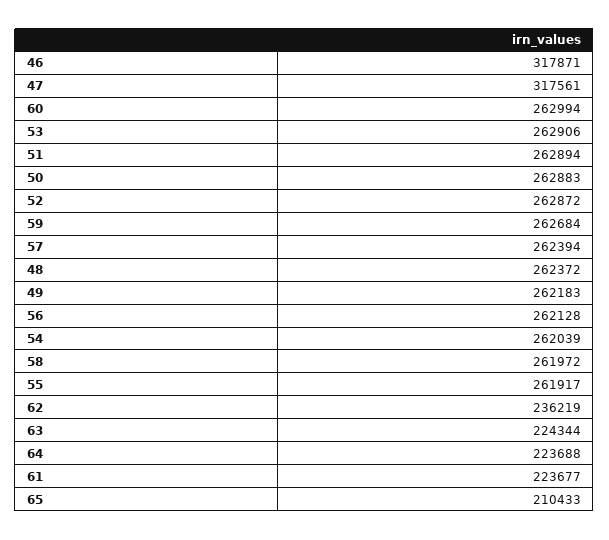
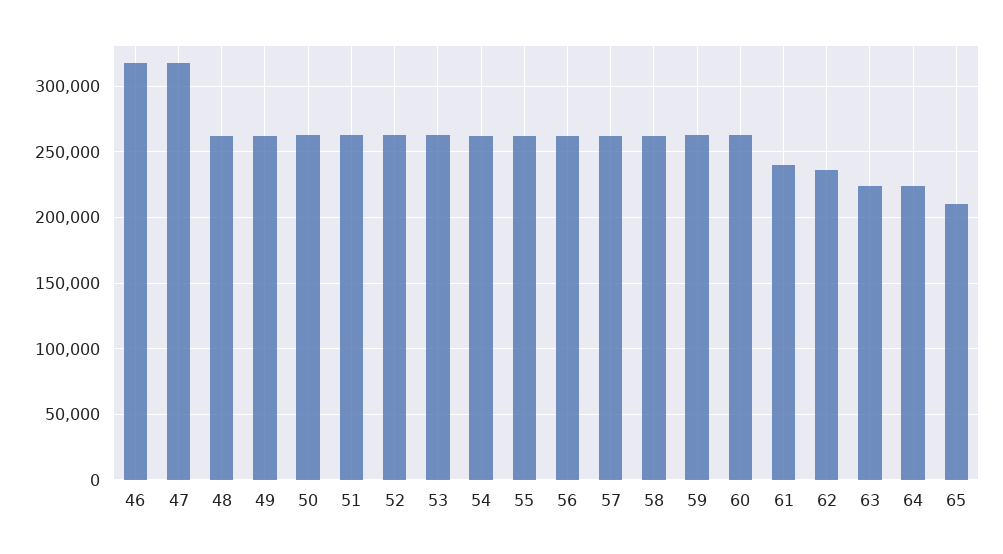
  {
    "46": 317871,
    "47": 317561,
    "60": 262994,
    "53": 262906,
    "51": 262894,
    "50": 262883,
    "52": 262872,
    "59": 262684,
    "57": 262394,
    "48": 262372,
    "49": 262183,
    "56": 262128,
    "54": 262039,
    "58": 261972,
    "55": 261917,
    "62": 236219,
    "63": 224344,
    "64": 223688,
-   "61": 223677,
+   "61": 240000,
    "65": 210433
  }

